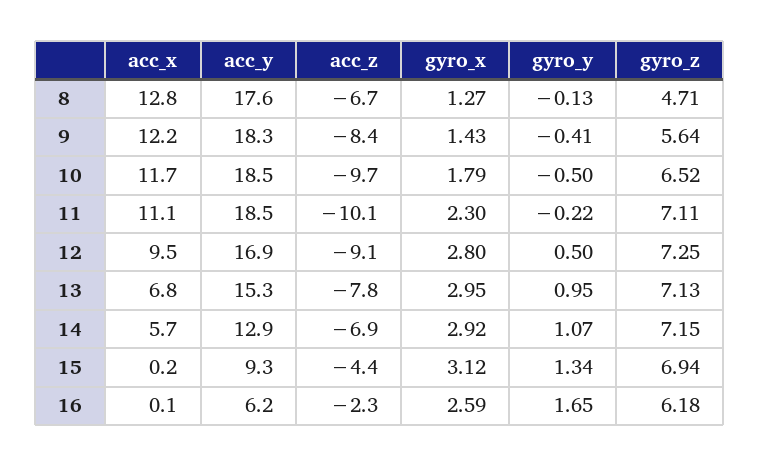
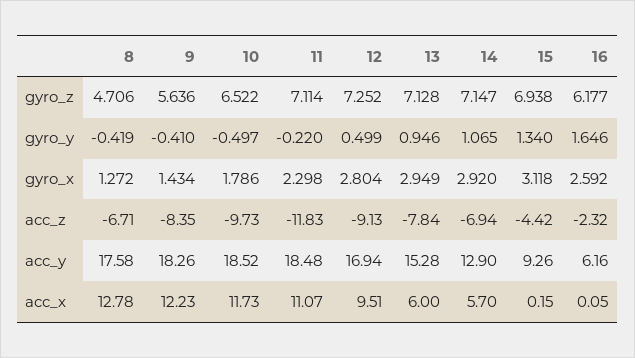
  {
    "acc_x": {
      "8": 12.78,
      "9": 12.23,
      "10": 11.73,
      "11": 11.07,
      "12": 9.51,
-     "13": 6.8,
+     "13": 6,
      "14": 5.7,
      "15": 0.15,
      "16": 0.05
    },
    "acc_y": {
      "8": 17.58,
      "9": 18.26,
      "10": 18.52,
      "11": 18.48,
      "12": 16.94,
      "13": 15.28,
      "14": 12.9,
      "15": 9.26,
      "16": 6.16
    },
    "acc_z": {
      "8": -6.71,
      "9": -8.35,
      "10": -9.73,
-     "11": -10.1,
+     "11": -11.83,
      "12": -9.13,
      "13": -7.84,
      "14": -6.94,
      "15": -4.42,
      "16": -2.32
    },
    "gyro_x": {
      "8": 1.272,
      "9": 1.434,
      "10": 1.786,
      "11": 2.298,
      "12": 2.804,
      "13": 2.949,
      "14": 2.92,
      "15": 3.118,
      "16": 2.592
    },
    "gyro_y": {
-     "8": -0.13,
+     "8": -0.419,
      "9": -0.41,
      "10": -0.497,
      "11": -0.22,
      "12": 0.499,
      "13": 0.946,
      "14": 1.065,
      "15": 1.34,
      "16": 1.646
    },
    "gyro_z": {
      "8": 4.706,
      "9": 5.636,
      "10": 6.522,
      "11": 7.114,
      "12": 7.252,
      "13": 7.128,
      "14": 7.147,
      "15": 6.938,
      "16": 6.177
    }
  }

